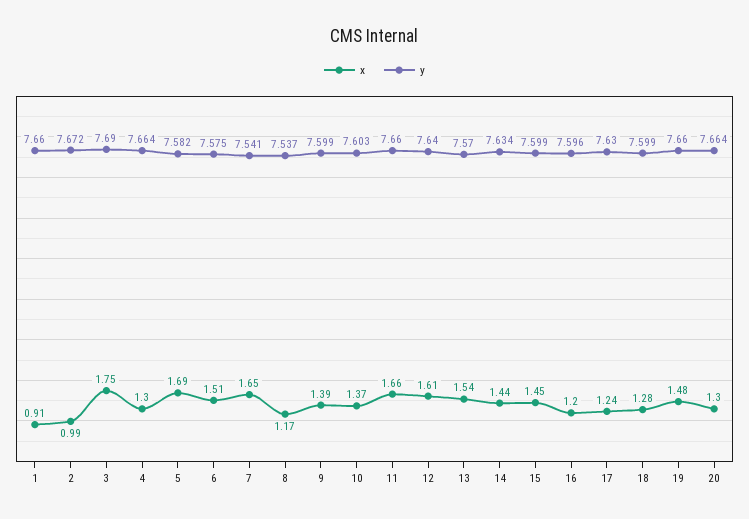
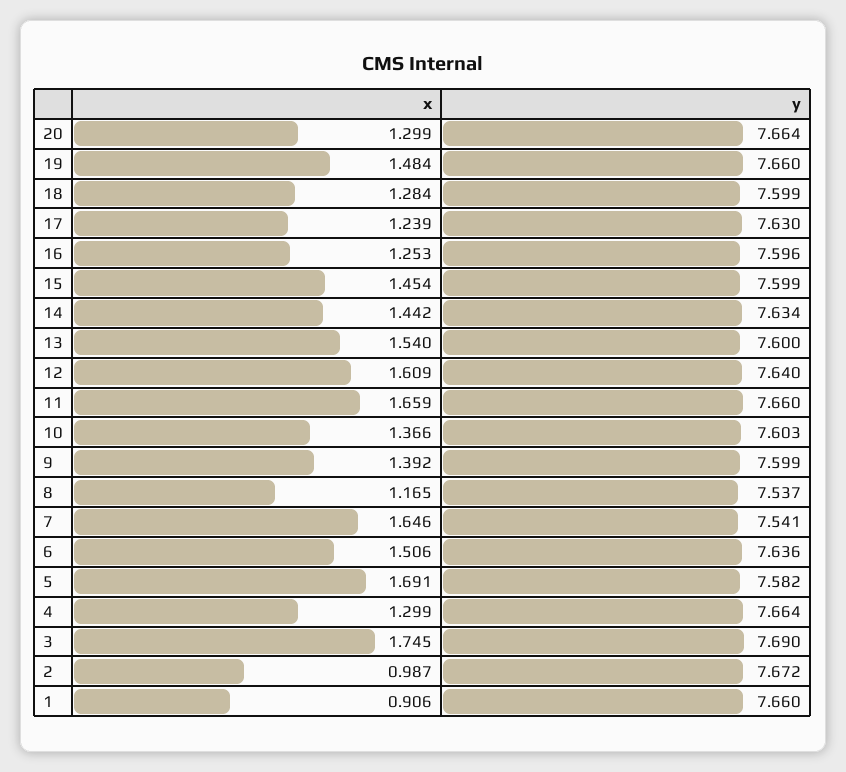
  {
    "x": {
      "1": 0.906,
      "2": 0.987,
      "3": 1.745,
      "4": 1.299,
      "5": 1.691,
      "6": 1.506,
      "7": 1.646,
      "8": 1.165,
      "9": 1.392,
      "10": 1.366,
      "11": 1.659,
      "12": 1.609,
      "13": 1.54,
      "14": 1.442,
      "15": 1.454,
-     "16": 1.2,
+     "16": 1.253,
      "17": 1.239,
      "18": 1.284,
      "19": 1.484,
      "20": 1.299
    },
    "y": {
      "1": 7.66,
      "2": 7.672,
      "3": 7.69,
      "4": 7.664,
      "5": 7.582,
-     "6": 7.575,
+     "6": 7.636,
      "7": 7.541,
      "8": 7.537,
      "9": 7.599,
      "10": 7.603,
      "11": 7.66,
      "12": 7.64,
-     "13": 7.57,
+     "13": 7.6,
      "14": 7.634,
      "15": 7.599,
      "16": 7.596,
      "17": 7.63,
      "18": 7.599,
      "19": 7.66,
      "20": 7.664
    }
  }

